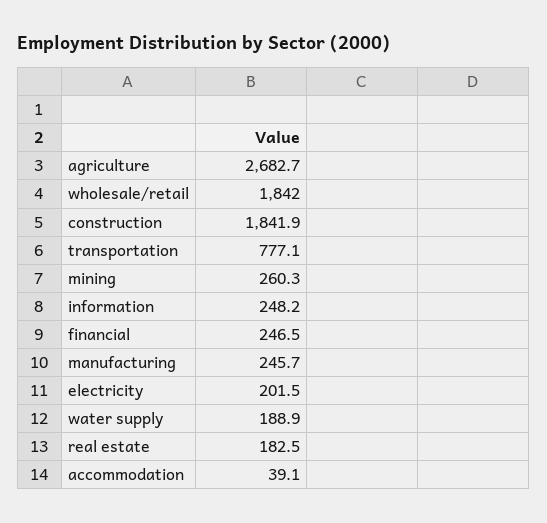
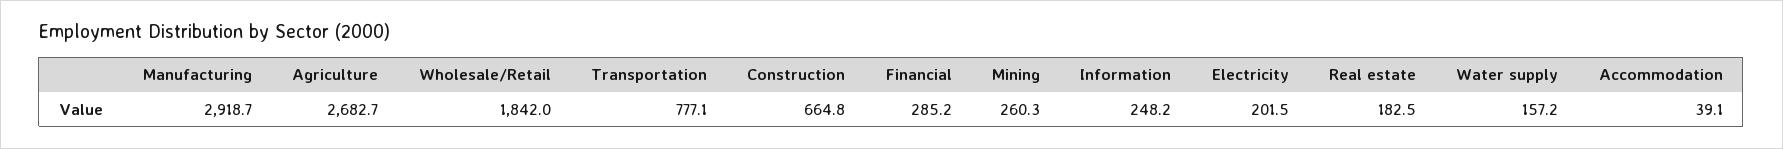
  {
    "agriculture": 2682.7,
    "wholesale/retail": 1842,
-   "construction": 1841.9,
+   "construction": 664.8,
    "transportation": 777.1,
    "mining": 260.3,
    "information": 248.2,
-   "financial": 246.5,
+   "financial": 285.2,
-   "manufacturing": 245.7,
+   "manufacturing": 2918.7,
    "electricity": 201.5,
-   "water supply": 188.9,
+   "water supply": 157.2,
    "real estate": 182.5,
    "accommodation": 39.1
  }

